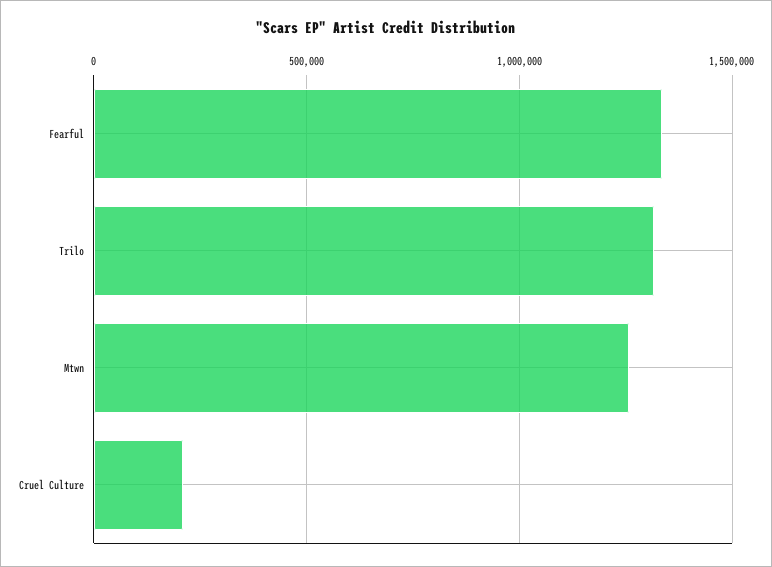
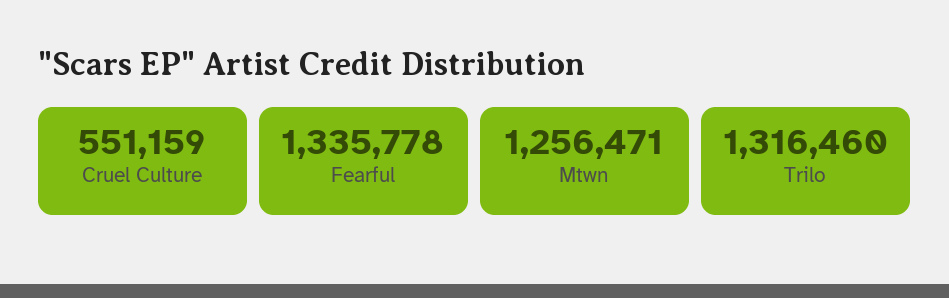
  {
    "Fearful": 1335778,
    "Trilo": 1316460,
    "Mtwn": 1256471,
-   "Cruel Culture": 200000
+   "Cruel Culture": 551159
  }

